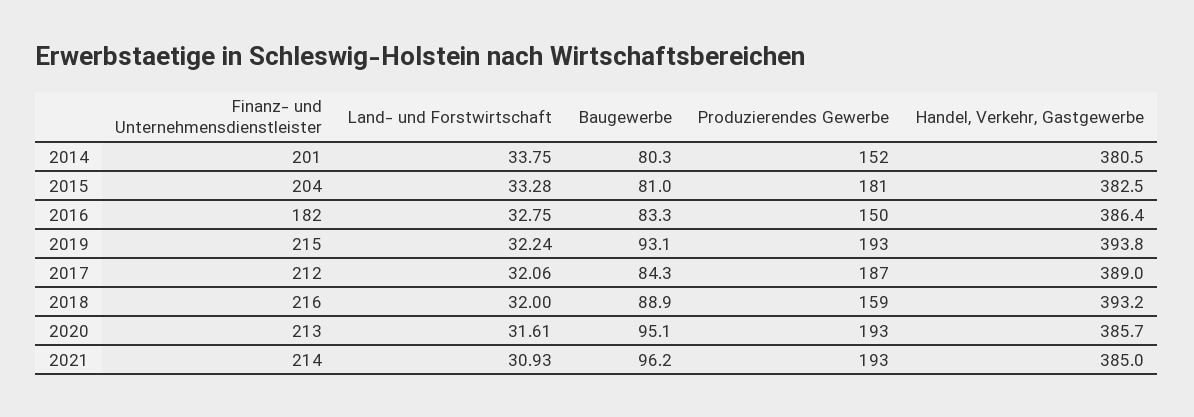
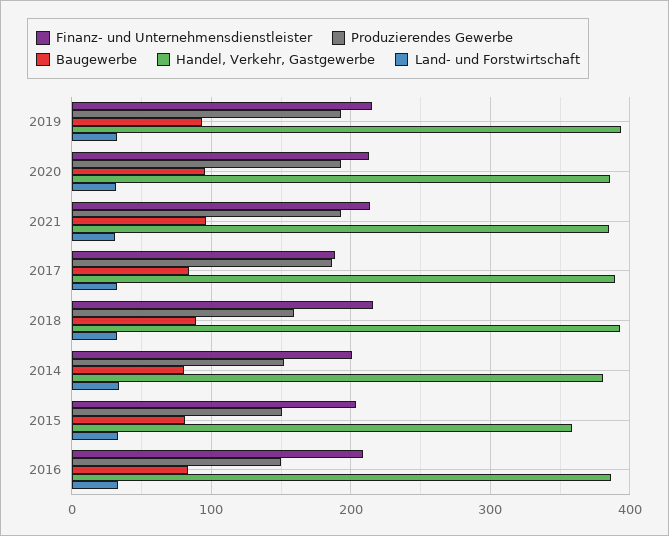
  {
    "Finanz- und Unternehmensdienstleister": {
      "2014": 201,
      "2015": 204,
-     "2016": 182,
+     "2016": 210,
      "2019": 215,
-     "2017": 212,
+     "2017": 190,
      "2018": 216,
      "2020": 213,
      "2021": 214
    },
    "Land- und Forstwirtschaft": {
      "2014": 33.75,
      "2015": 33.28,
      "2016": 32.75,
      "2019": 32.24,
      "2017": 32.06,
      "2018": 32,
      "2020": 31.61,
      "2021": 30.93
    },
    "Baugewerbe": {
      "2014": 80.3,
      "2015": 81,
      "2016": 83.3,
      "2019": 93.1,
      "2017": 84.3,
      "2018": 88.9,
      "2020": 95.1,
      "2021": 96.2
    },
    "Produzierendes Gewerbe": {
      "2014": 152,
-     "2015": 181,
+     "2015": 150,
      "2016": 150,
      "2019": 193,
      "2017": 187,
      "2018": 159,
      "2020": 193,
      "2021": 193
    },
    "Handel, Verkehr, Gastgewerbe": {
      "2014": 380.5,
-     "2015": 382.5,
+     "2015": 360,
      "2016": 386.4,
      "2019": 393.8,
      "2017": 389,
      "2018": 393.2,
      "2020": 385.7,
      "2021": 385
    }
  }

